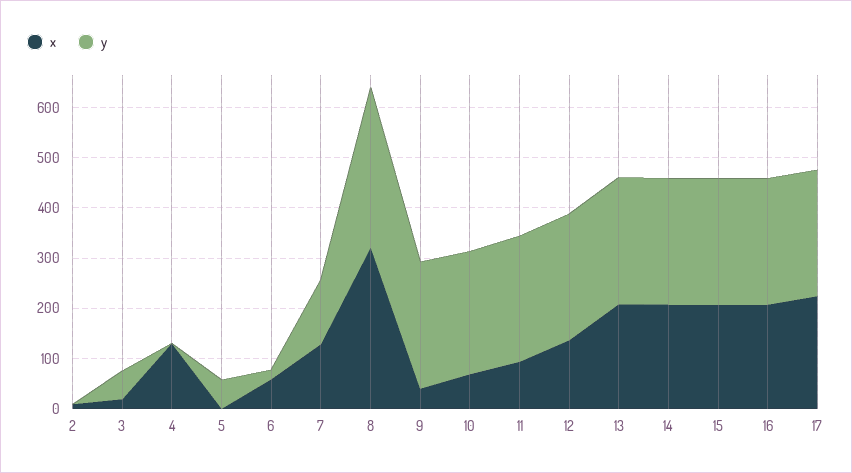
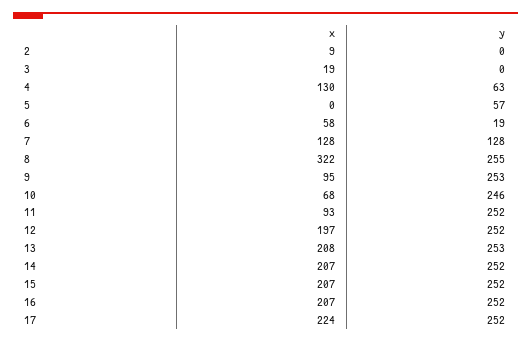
  {
    "x": {
      "2": 9,
      "3": 19,
      "4": 130,
      "5": 0,
      "6": 58,
      "7": 128,
      "8": 322,
-     "9": 40,
+     "9": 95,
      "10": 68,
      "11": 93,
-     "12": 140,
+     "12": 197,
      "13": 208,
      "14": 207,
      "15": 207,
      "16": 207,
      "17": 224
    },
    "y": {
      "2": 0,
-     "3": 60,
+     "3": 0,
-     "4": 0,
+     "4": 63,
      "5": 57,
      "6": 19,
      "7": 128,
-     "8": 320,
+     "8": 255,
      "9": 253,
      "10": 246,
      "11": 252,
      "12": 252,
      "13": 253,
      "14": 252,
      "15": 252,
      "16": 252,
      "17": 252
    }
  }

